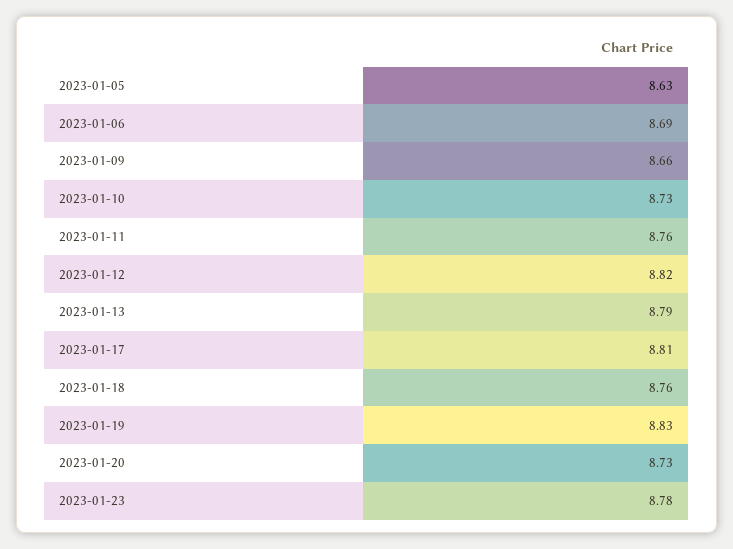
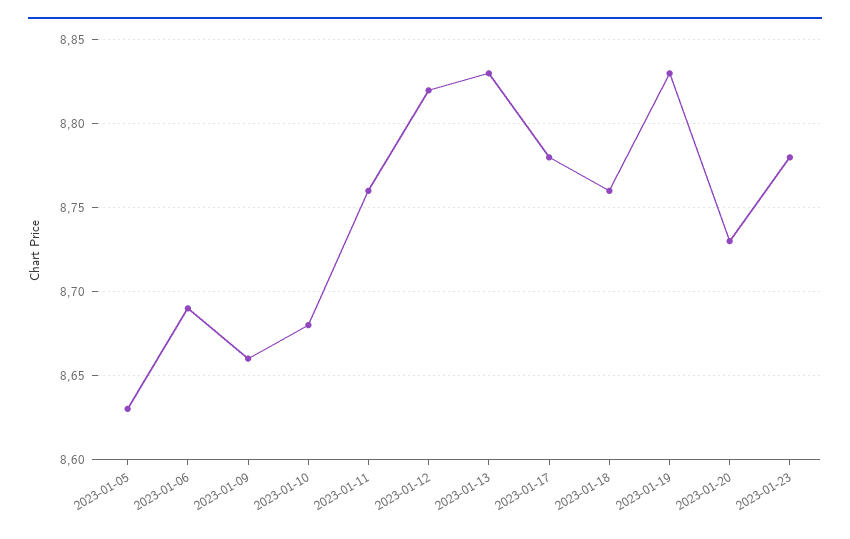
  {
    "2023-01-05": 8.63,
    "2023-01-06": 8.69,
    "2023-01-09": 8.66,
-   "2023-01-10": 8.73,
+   "2023-01-10": 8.68,
    "2023-01-11": 8.76,
    "2023-01-12": 8.82,
-   "2023-01-13": 8.79,
+   "2023-01-13": 8.83,
-   "2023-01-17": 8.81,
+   "2023-01-17": 8.78,
    "2023-01-18": 8.76,
    "2023-01-19": 8.83,
    "2023-01-20": 8.73,
    "2023-01-23": 8.78
  }

